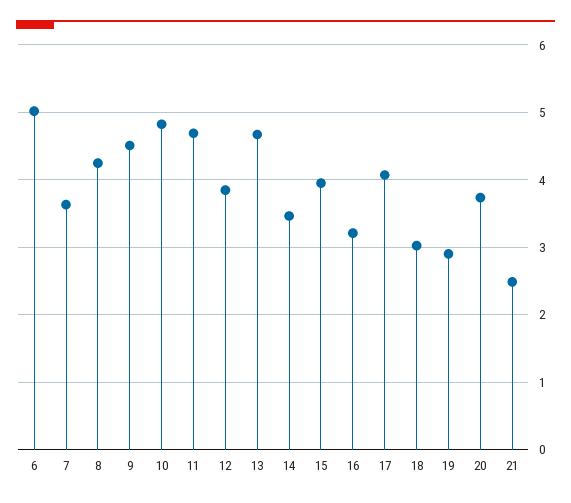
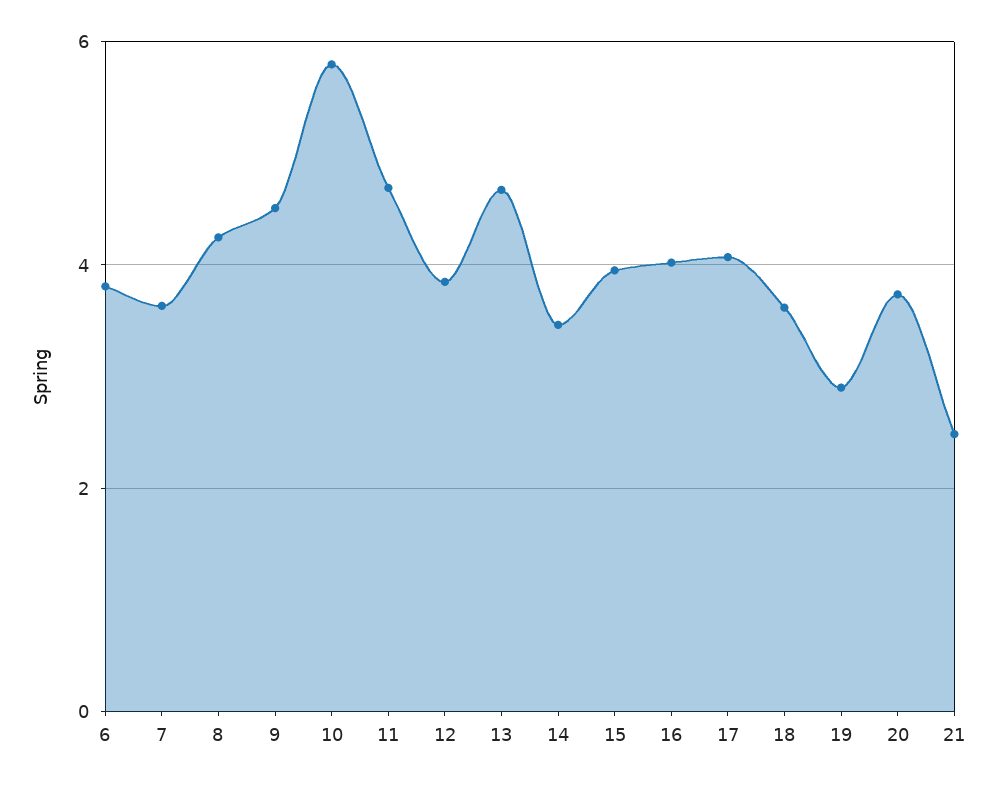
  {
-   "6": 5,
+   "6": 3.8,
    "7": 3.6,
    "8": 4.2,
    "9": 4.5,
-   "10": 4.8,
+   "10": 5.8,
    "11": 4.7,
    "12": 3.8,
    "13": 4.7,
    "14": 3.5,
    "15": 4,
-   "16": 3.2,
+   "16": 4,
    "17": 4.1,
-   "18": 3,
+   "18": 3.6,
    "19": 2.9,
    "20": 3.7,
    "21": 2.5
  }

